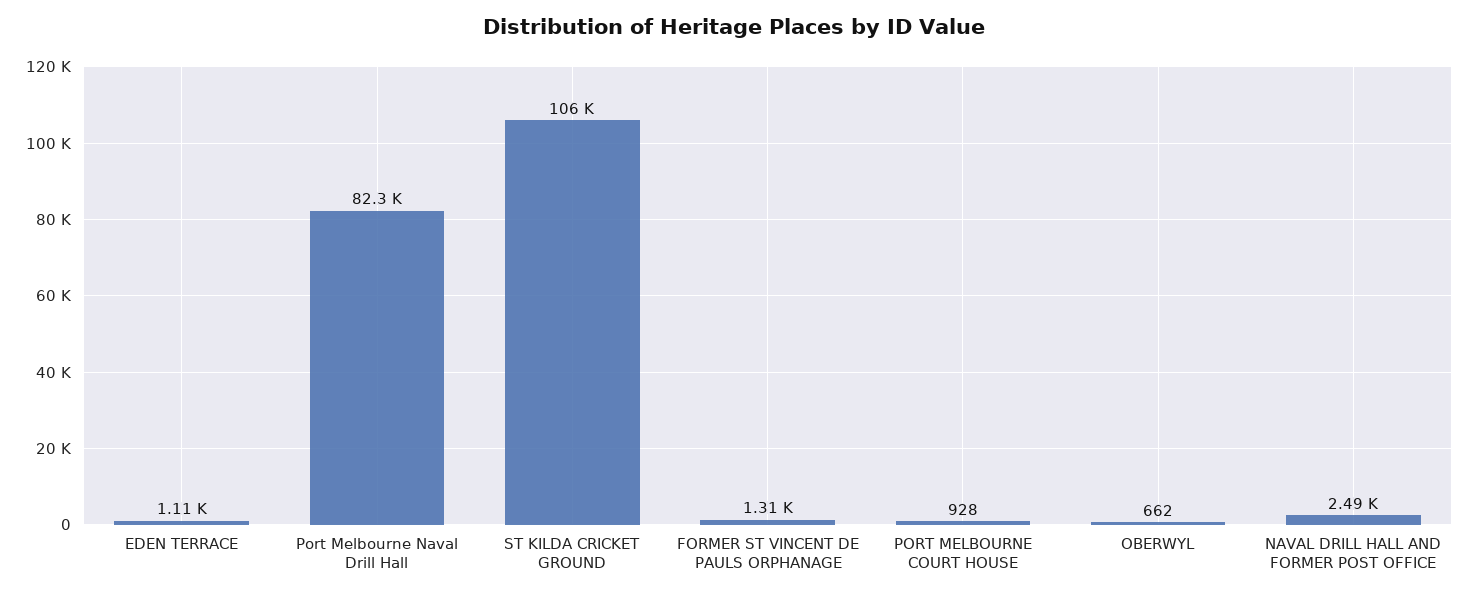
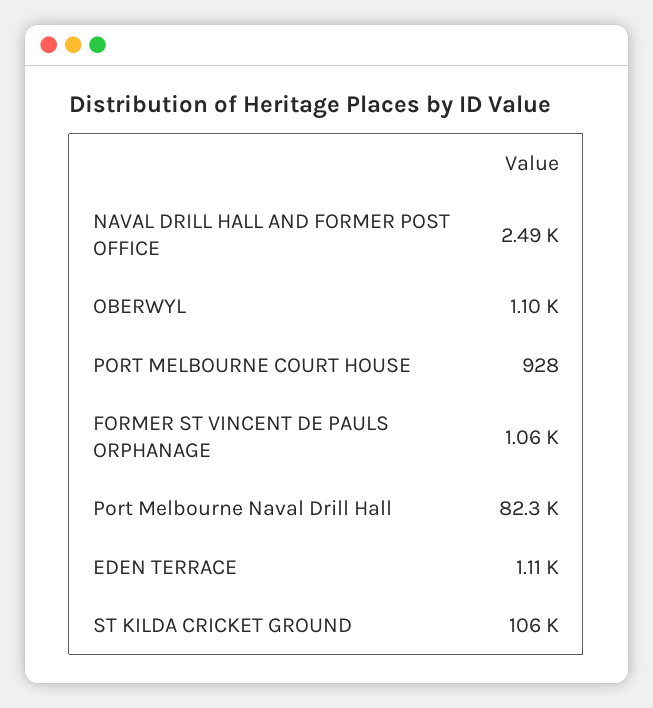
  {
    "EDEN TERRACE": 1110,
    "Port Melbourne Naval Drill Hall": 82300,
    "ST KILDA CRICKET GROUND": 106000,
-   "FORMER ST VINCENT DE PAULS ORPHANAGE": 1310,
+   "FORMER ST VINCENT DE PAULS ORPHANAGE": 1060,
    "PORT MELBOURNE COURT HOUSE": 928,
-   "OBERWYL": 662,
+   "OBERWYL": 1100,
    "NAVAL DRILL HALL AND FORMER POST OFFICE": 2490
  }

